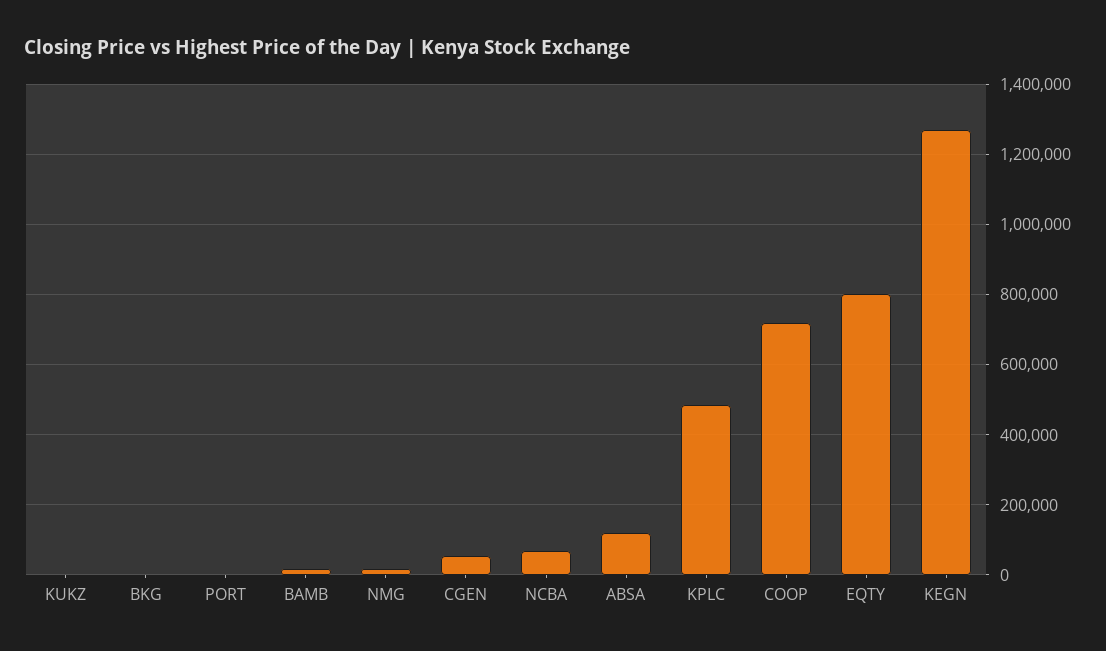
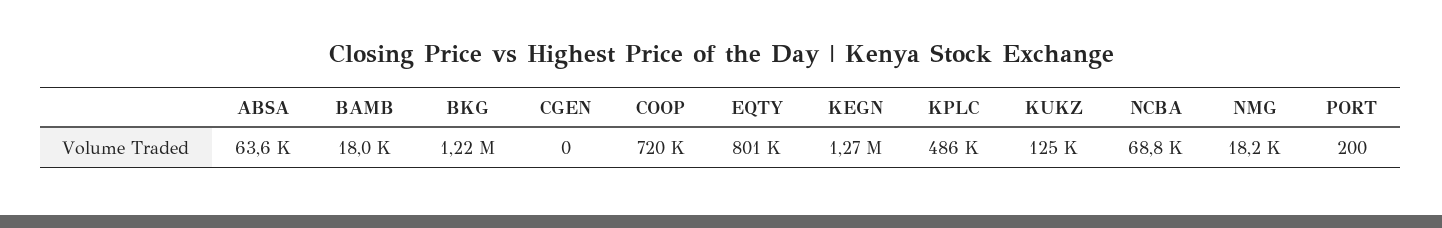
  {
-   "KUKZ": 0,
+   "KUKZ": 125000,
-   "BKG": 0,
+   "BKG": 1220000,
    "PORT": 200,
    "BAMB": 18000,
    "NMG": 18200,
-   "CGEN": 60000,
+   "CGEN": 0,
    "NCBA": 68800,
-   "ABSA": 120000,
+   "ABSA": 63600,
    "KPLC": 486000,
    "COOP": 720000,
    "EQTY": 801000,
    "KEGN": 1270000
  }

